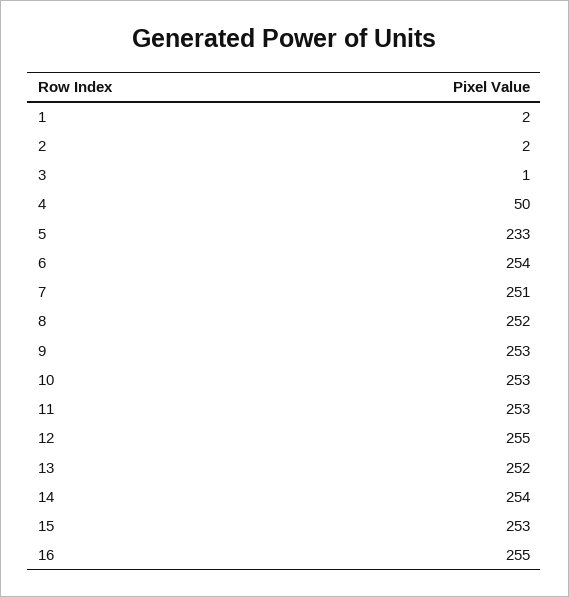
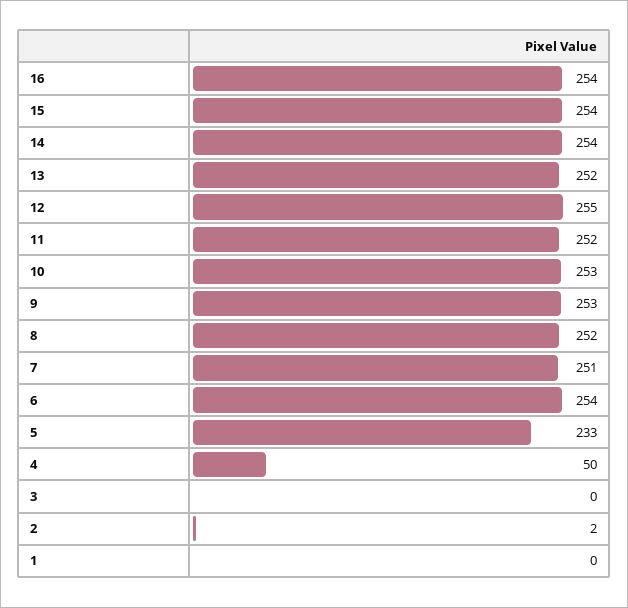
  {
-   "1": 2,
+   "1": 0,
    "2": 2,
-   "3": 1,
+   "3": 0,
    "4": 50,
    "5": 233,
    "6": 254,
    "7": 251,
    "8": 252,
    "9": 253,
    "10": 253,
-   "11": 253,
+   "11": 252,
    "12": 255,
    "13": 252,
    "14": 254,
-   "15": 253,
+   "15": 254,
-   "16": 255
+   "16": 254
  }

